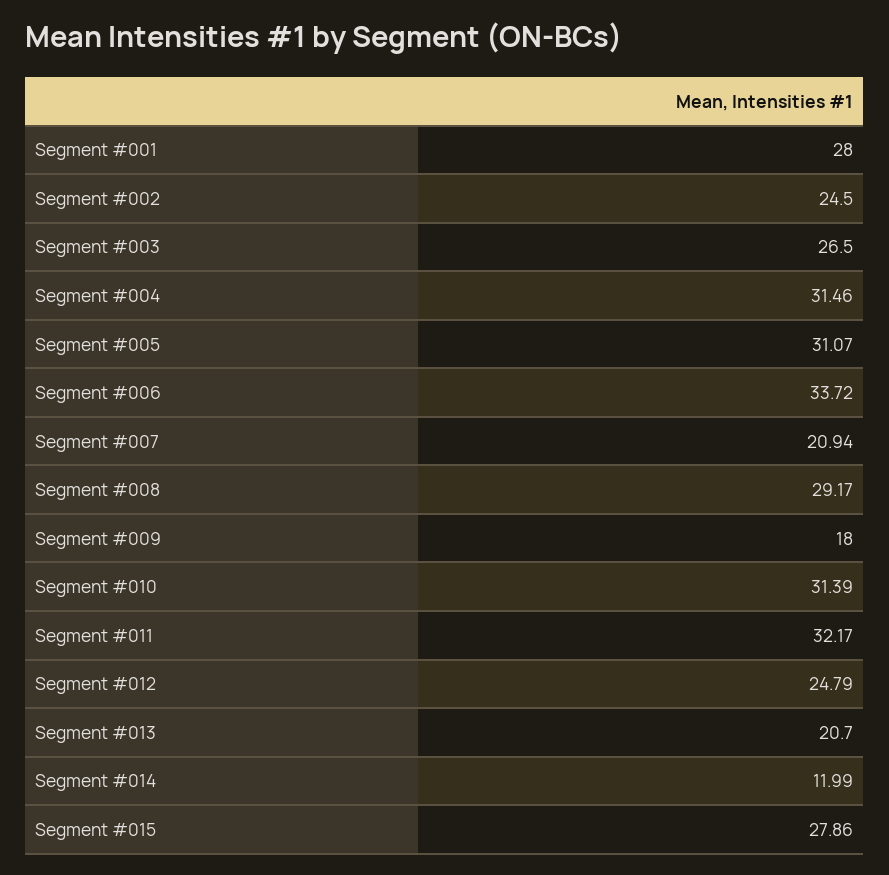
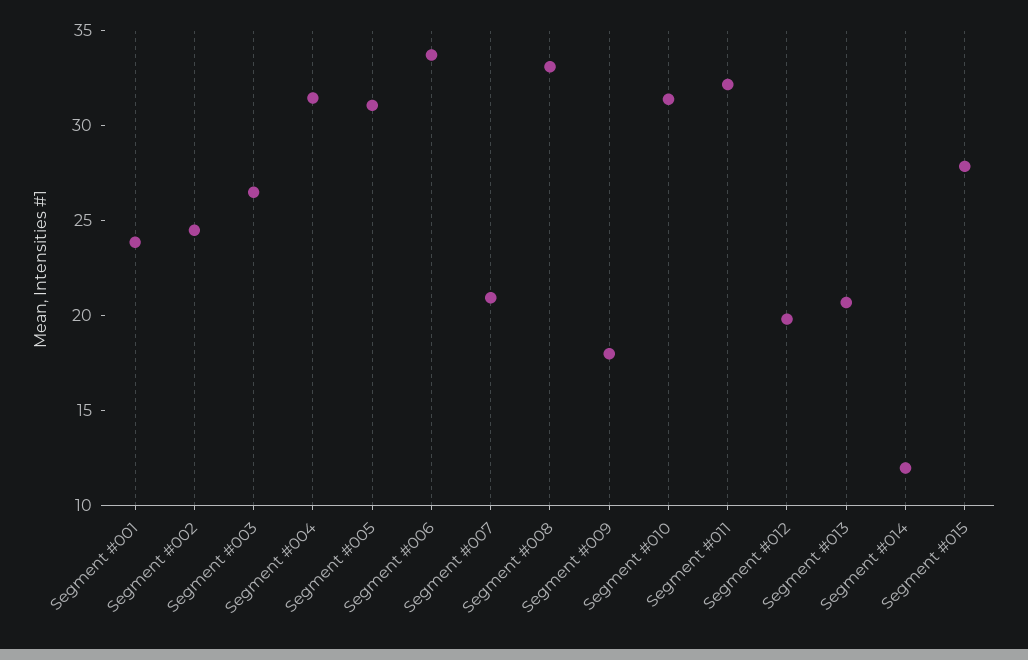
  {
-   "Segment #001": 28,
+   "Segment #001": 24,
    "Segment #002": 24.5,
    "Segment #003": 26.5,
    "Segment #004": 31.46,
    "Segment #005": 31.07,
    "Segment #006": 33.72,
    "Segment #007": 20.94,
-   "Segment #008": 29.17,
+   "Segment #008": 33,
    "Segment #009": 18,
    "Segment #010": 31.39,
    "Segment #011": 32.17,
-   "Segment #012": 24.79,
+   "Segment #012": 20,
    "Segment #013": 20.7,
    "Segment #014": 11.99,
    "Segment #015": 27.86
  }

